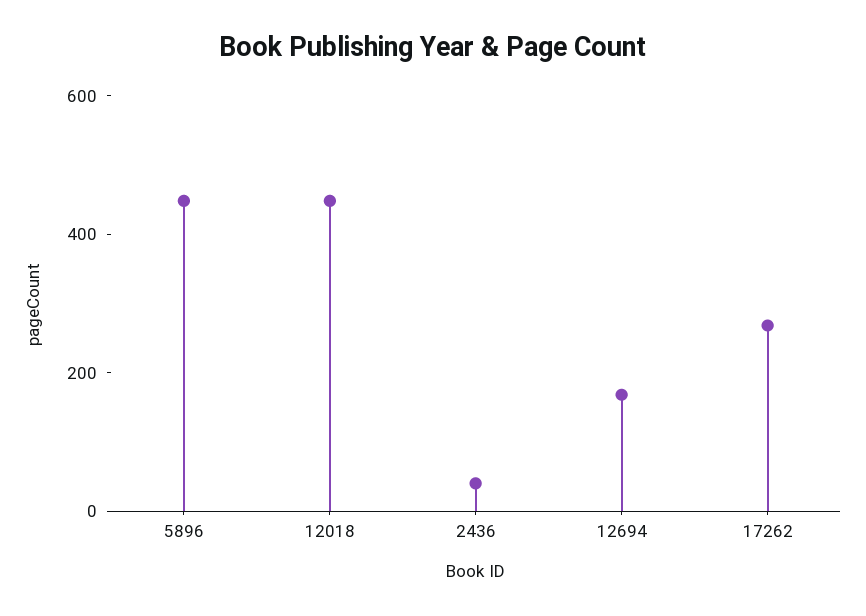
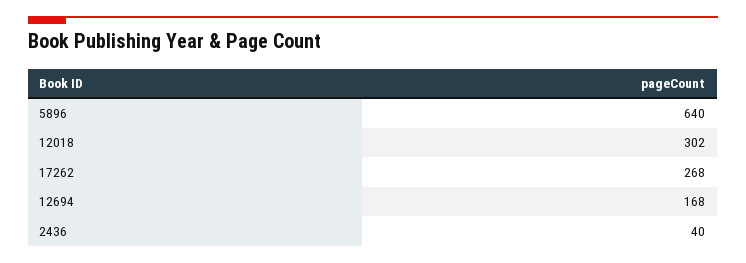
  {
-   "5896": 450,
+   "5896": 640,
-   "12018": 450,
+   "12018": 302,
    "2436": 40,
    "12694": 168,
    "17262": 268
  }

